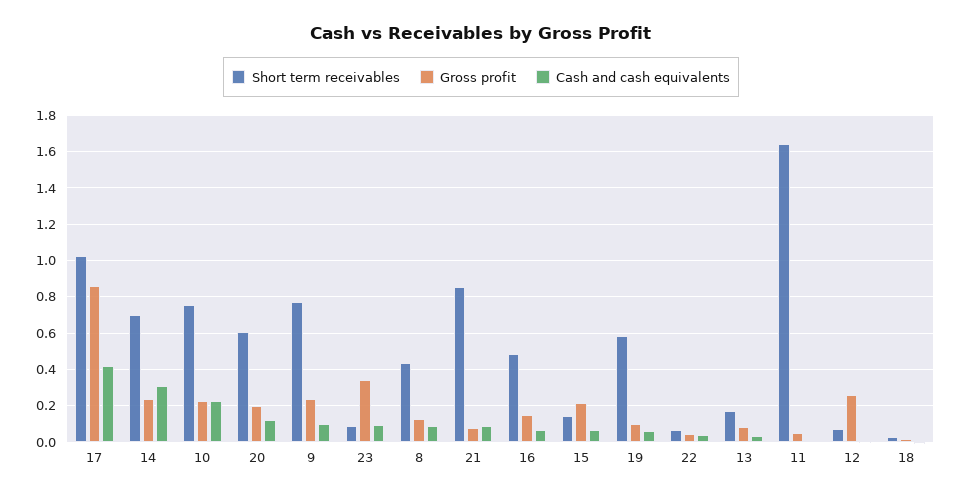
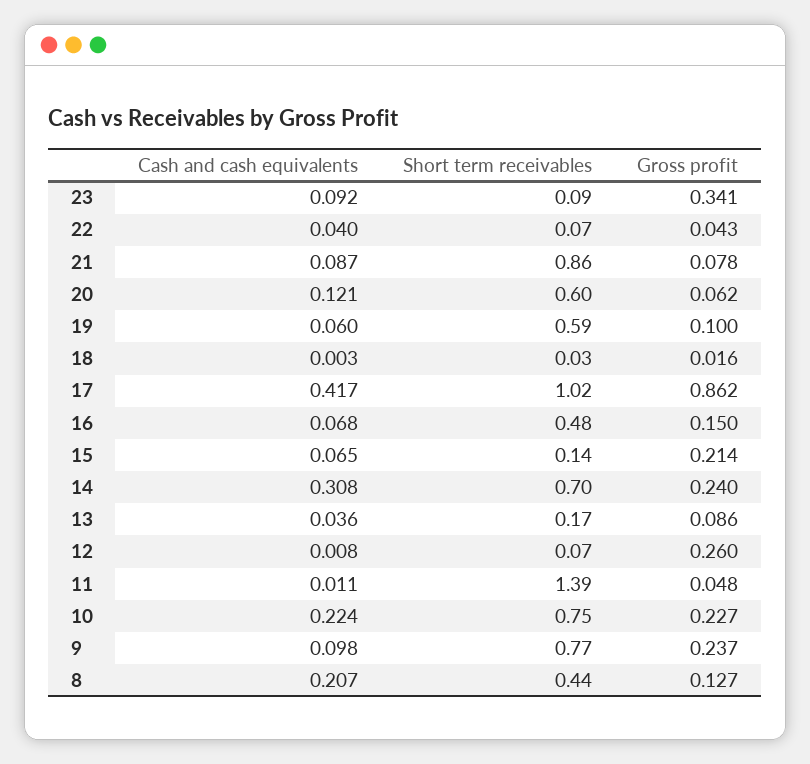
  {
    "Short term receivables": {
      "17": 1.02,
      "14": 0.7,
      "10": 0.75,
      "20": 0.6,
      "9": 0.77,
      "23": 0.09,
      "8": 0.44,
      "21": 0.86,
      "16": 0.48,
      "15": 0.14,
      "19": 0.59,
      "22": 0.07,
      "13": 0.17,
-     "11": 1.65,
+     "11": 1.39,
      "12": 0.07,
      "18": 0.03
    },
    "Gross profit": {
      "17": 0.862,
      "14": 0.24,
      "10": 0.227,
-     "20": 0.2,
+     "20": 0.062,
      "9": 0.237,
      "23": 0.341,
      "8": 0.127,
      "21": 0.078,
      "16": 0.15,
      "15": 0.214,
      "19": 0.1,
      "22": 0.043,
      "13": 0.086,
      "11": 0.048,
      "12": 0.26,
      "18": 0.016
    },
    "Cash and cash equivalents": {
      "17": 0.417,
      "14": 0.308,
      "10": 0.224,
      "20": 0.121,
      "9": 0.098,
      "23": 0.092,
-     "8": 0.1,
+     "8": 0.207,
      "21": 0.087,
      "16": 0.068,
      "15": 0.065,
      "19": 0.06,
      "22": 0.04,
      "13": 0.036,
      "11": 0.011,
      "12": 0.008,
      "18": 0.003
    }
  }

